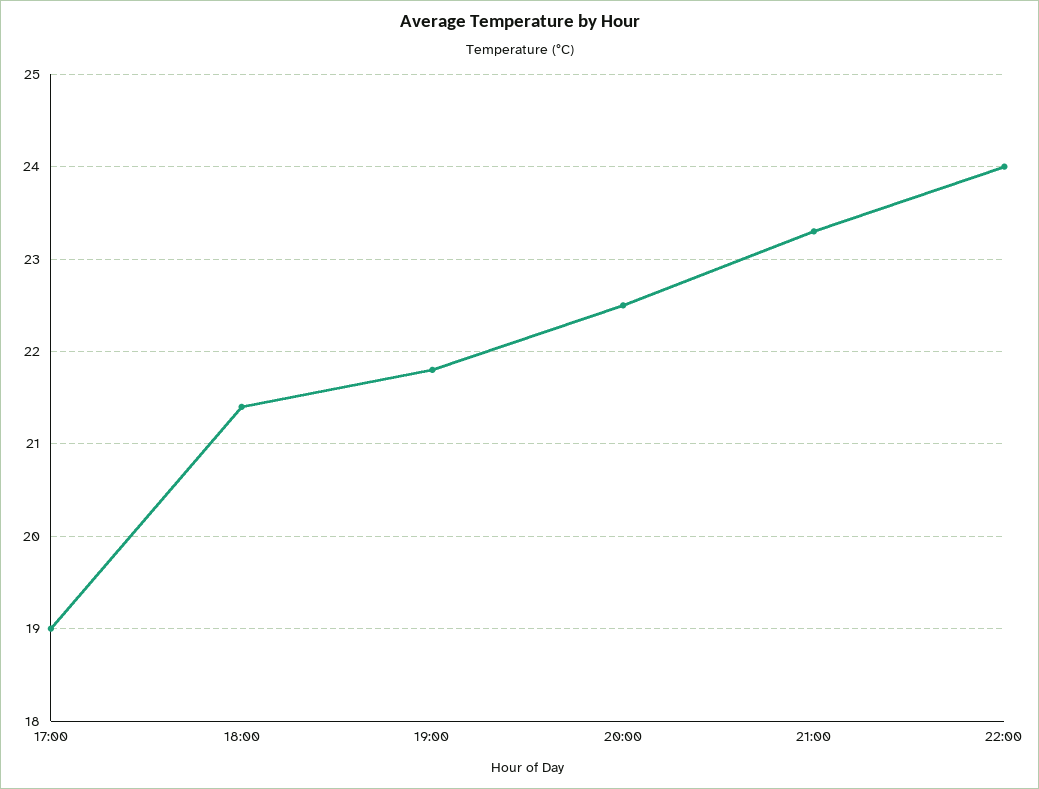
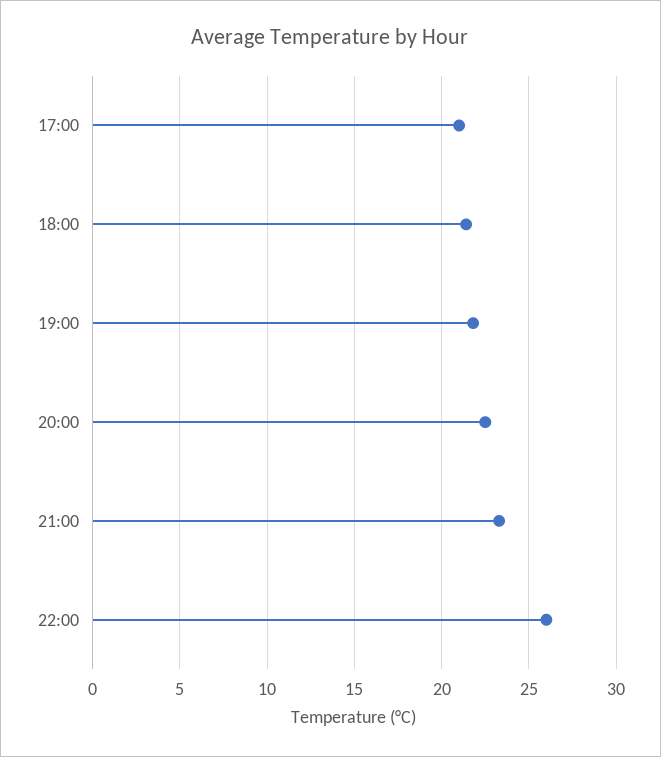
  {
-   "17:00": 19,
+   "17:00": 21,
    "18:00": 21.4,
    "19:00": 21.8,
    "20:00": 22.5,
    "21:00": 23.3,
-   "22:00": 24
+   "22:00": 26
  }

